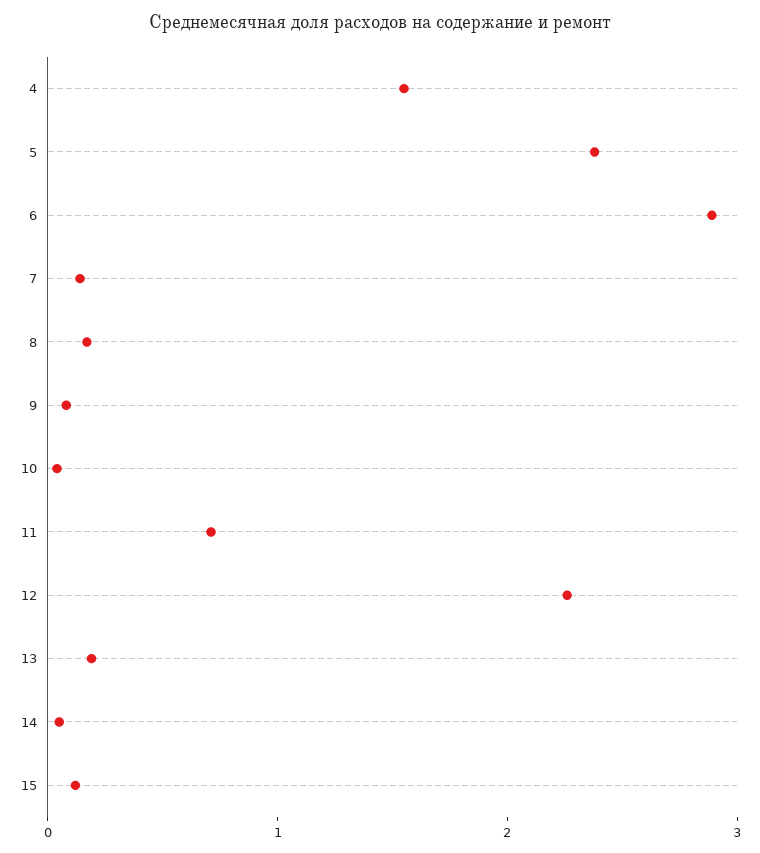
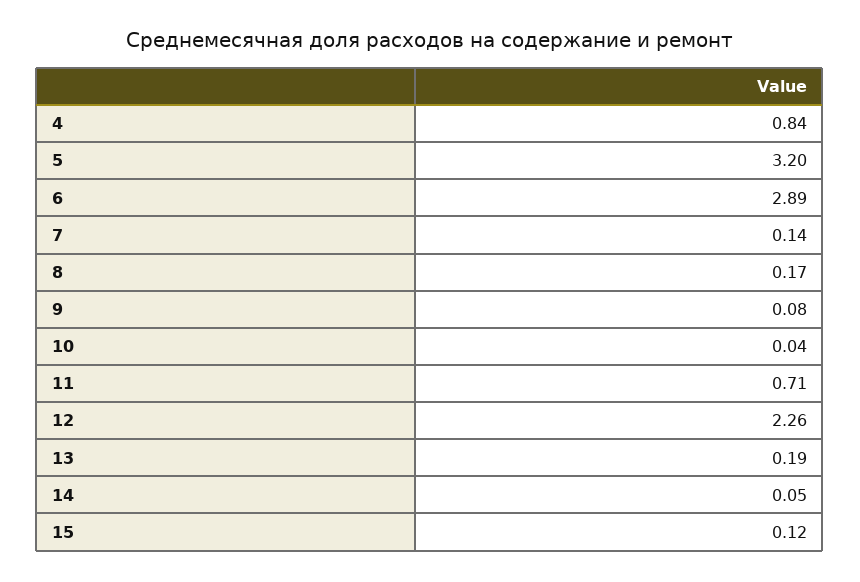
  {
-   "4": 1.6,
+   "4": 0.84,
-   "5": 2.4,
+   "5": 3.2,
    "6": 2.89,
    "7": 0.14,
    "8": 0.17,
    "9": 0.08,
    "10": 0.04,
    "11": 0.71,
    "12": 2.26,
    "13": 0.19,
    "14": 0.05,
    "15": 0.12
  }

